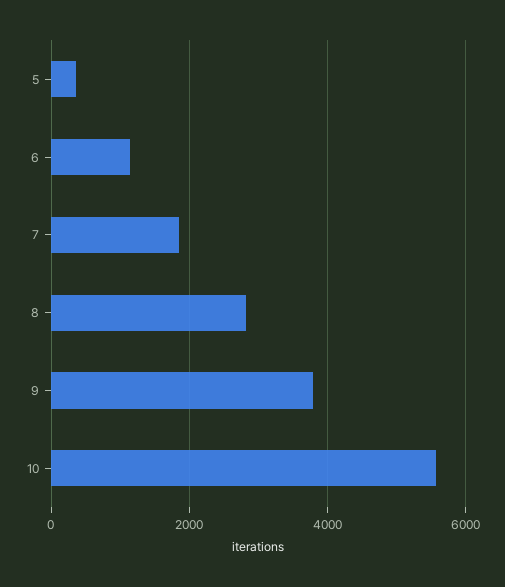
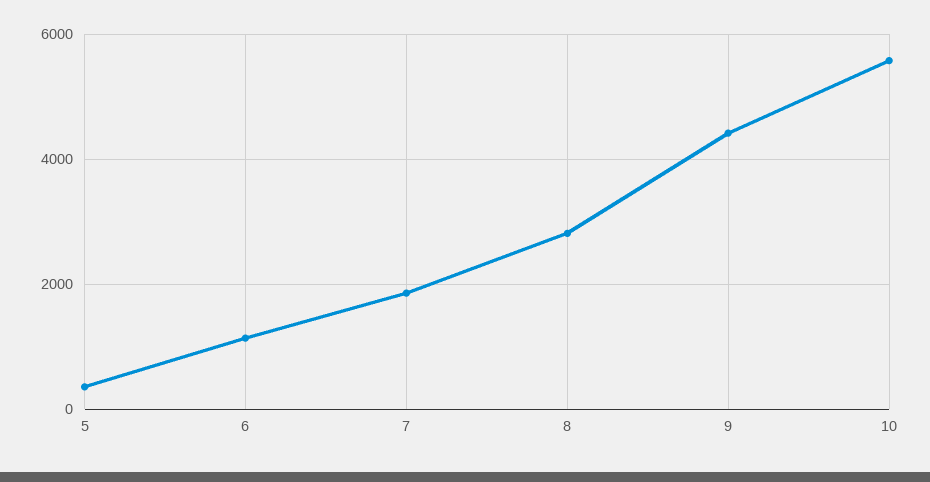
  {
    "5": 400,
    "6": 1200,
    "7": 1800,
    "8": 2800,
-   "9": 3800,
+   "9": 4400,
    "10": 5600
  }

